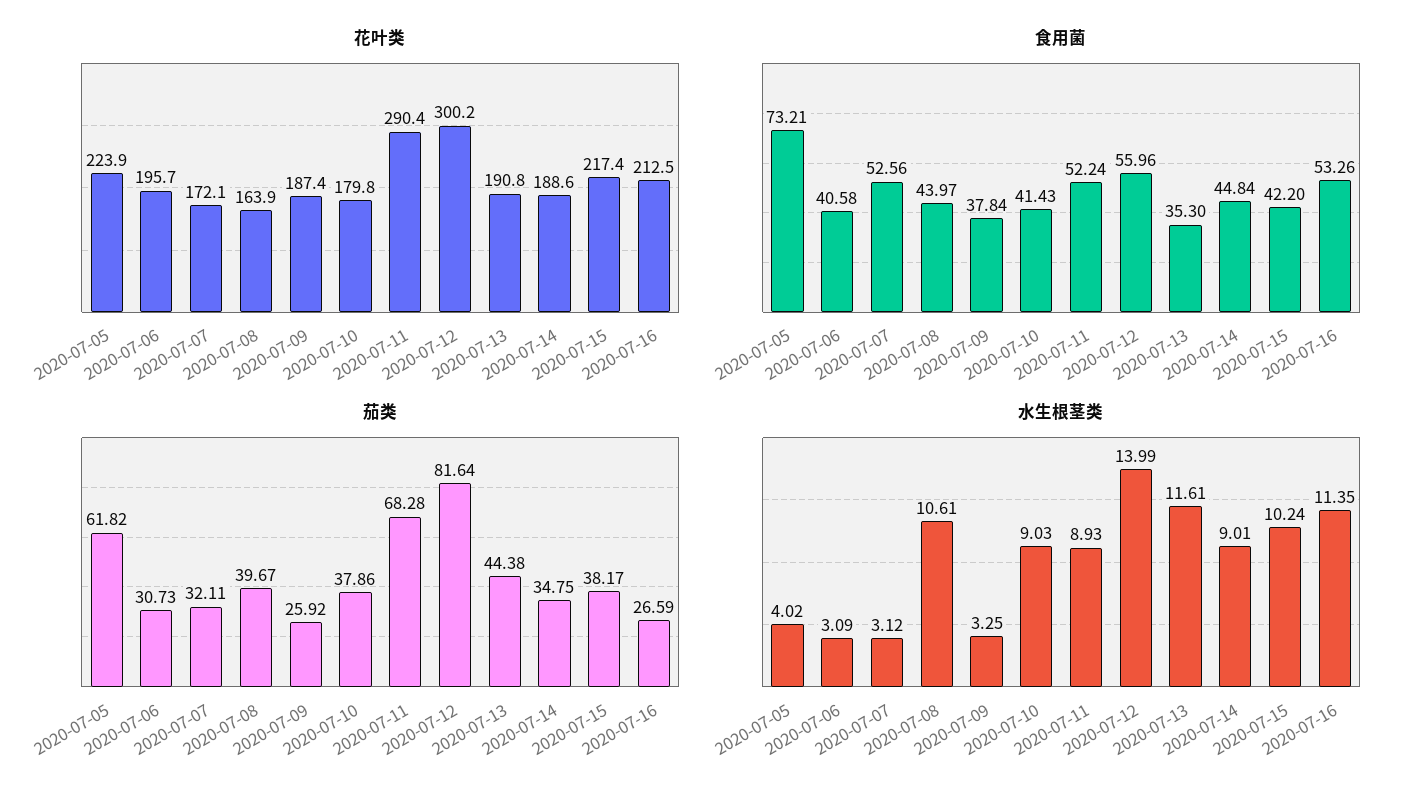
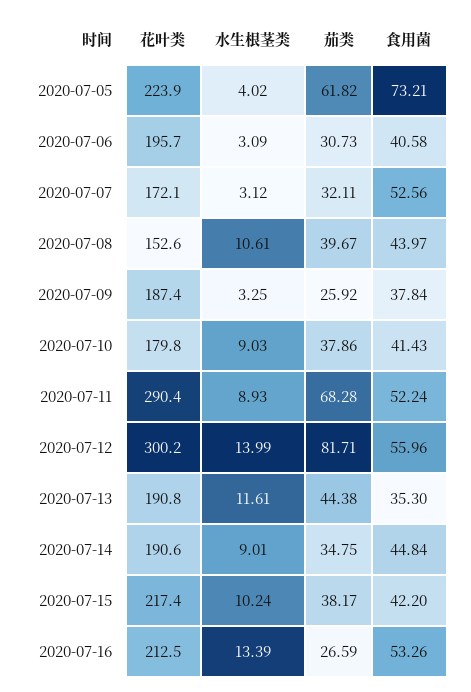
  {
    "花叶类": {
      "2020-07-05": 223.9,
      "2020-07-06": 195.7,
      "2020-07-07": 172.1,
-     "2020-07-08": 163.9,
+     "2020-07-08": 152.6,
      "2020-07-09": 187.4,
      "2020-07-10": 179.8,
      "2020-07-11": 290.4,
      "2020-07-12": 300.2,
      "2020-07-13": 190.8,
-     "2020-07-14": 188.6,
+     "2020-07-14": 190.6,
      "2020-07-15": 217.4,
      "2020-07-16": 212.5
    },
    "食用菌": {
      "2020-07-05": 73.21,
      "2020-07-06": 40.58,
      "2020-07-07": 52.56,
      "2020-07-08": 43.97,
      "2020-07-09": 37.84,
      "2020-07-10": 41.43,
      "2020-07-11": 52.24,
      "2020-07-12": 55.96,
      "2020-07-13": 35.3,
      "2020-07-14": 44.84,
      "2020-07-15": 42.2,
      "2020-07-16": 53.26
    },
    "茄类": {
      "2020-07-05": 61.82,
      "2020-07-06": 30.73,
      "2020-07-07": 32.11,
      "2020-07-08": 39.67,
      "2020-07-09": 25.92,
      "2020-07-10": 37.86,
      "2020-07-11": 68.28,
-     "2020-07-12": 81.64,
+     "2020-07-12": 81.71,
      "2020-07-13": 44.38,
      "2020-07-14": 34.75,
      "2020-07-15": 38.17,
      "2020-07-16": 26.59
    },
    "水生根茎类": {
      "2020-07-05": 4.02,
      "2020-07-06": 3.09,
      "2020-07-07": 3.12,
      "2020-07-08": 10.61,
      "2020-07-09": 3.25,
      "2020-07-10": 9.03,
      "2020-07-11": 8.93,
      "2020-07-12": 13.99,
      "2020-07-13": 11.61,
      "2020-07-14": 9.01,
      "2020-07-15": 10.24,
-     "2020-07-16": 11.35
+     "2020-07-16": 13.39
    }
  }

